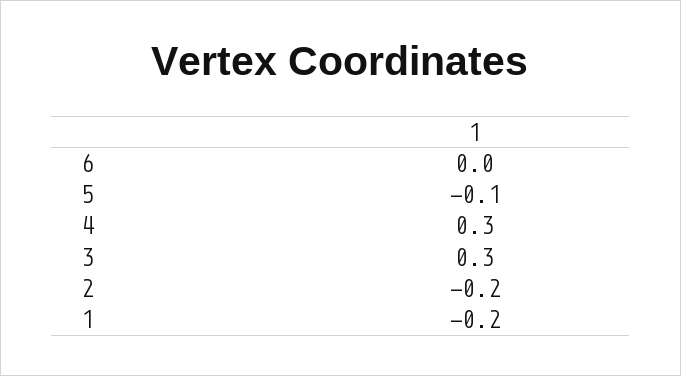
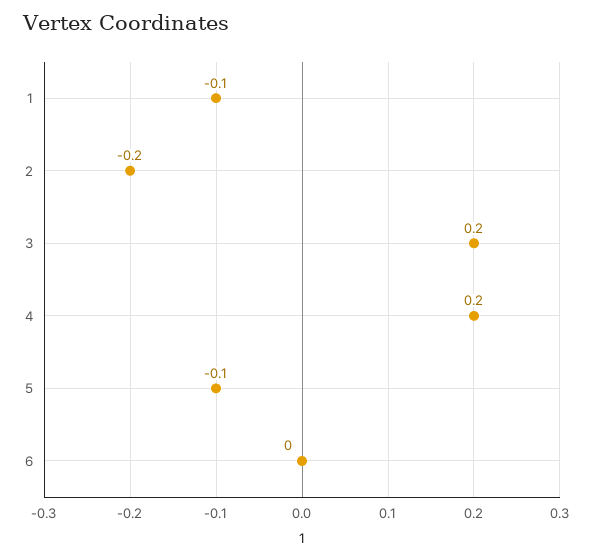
  {
    "6": 0,
    "5": -0.1,
-   "4": 0.3,
+   "4": 0.2,
-   "3": 0.3,
+   "3": 0.2,
    "2": -0.2,
-   "1": -0.2
+   "1": -0.1
  }

